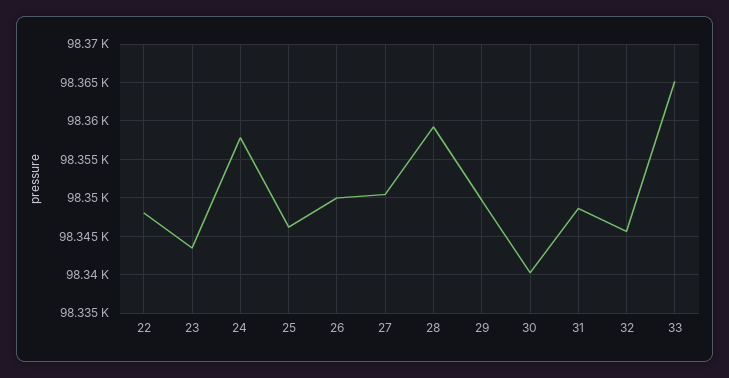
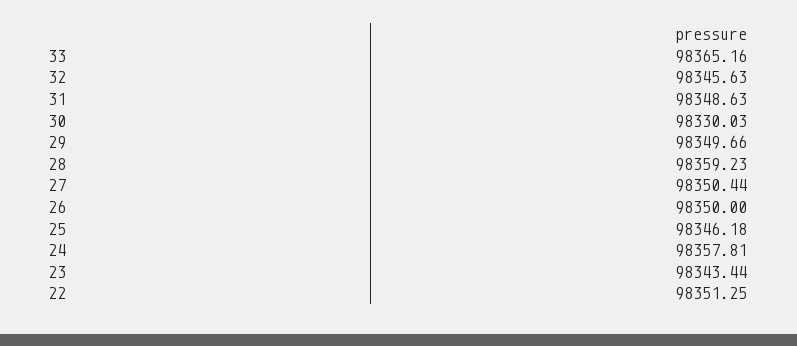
  {
-   "22": 98348,
+   "22": 98351.25,
    "23": 98343.44,
    "24": 98357.81,
    "25": 98346.18,
    "26": 98350,
    "27": 98350.44,
    "28": 98359.23,
    "29": 98349.66,
-   "30": 98340,
+   "30": 98330.03,
    "31": 98348.63,
    "32": 98345.63,
    "33": 98365.16
  }

